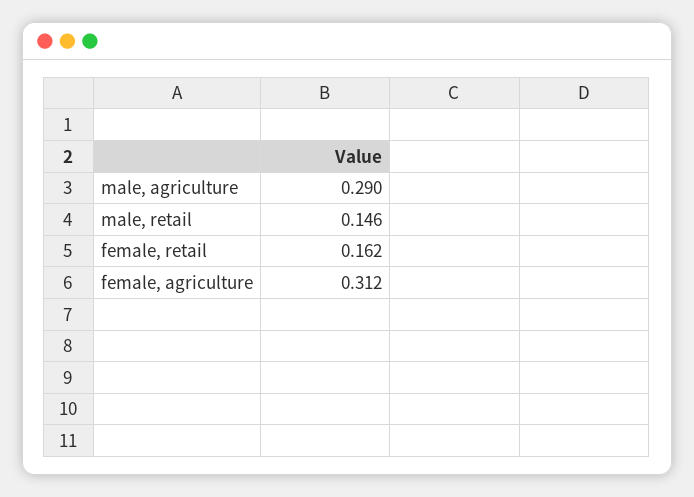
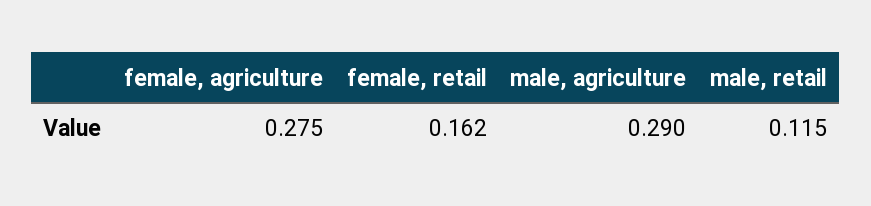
  {
    "male, agriculture": 0.29,
-   "male, retail": 0.146,
+   "male, retail": 0.115,
    "female, retail": 0.162,
-   "female, agriculture": 0.312
+   "female, agriculture": 0.275
  }

